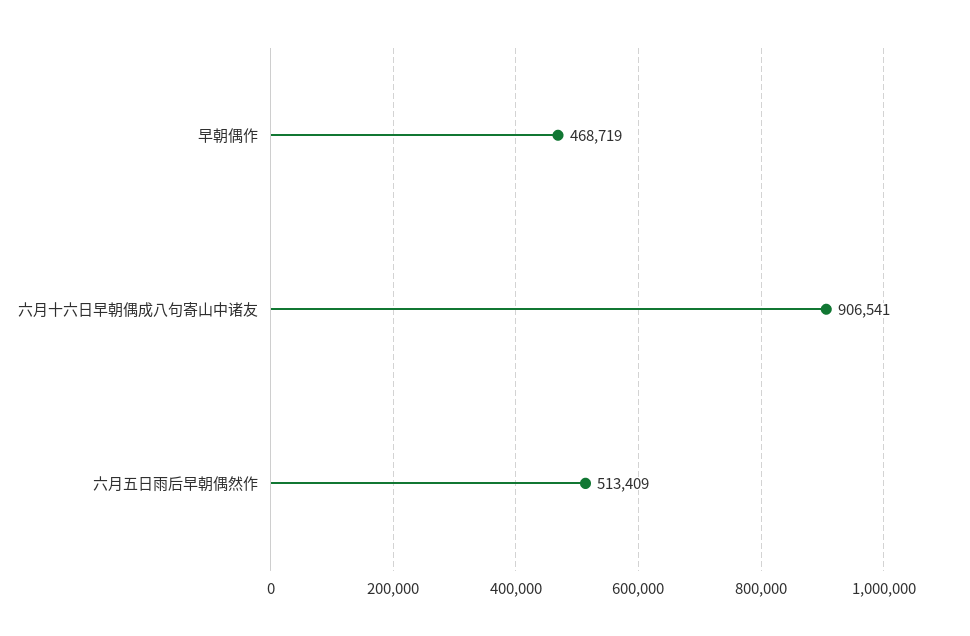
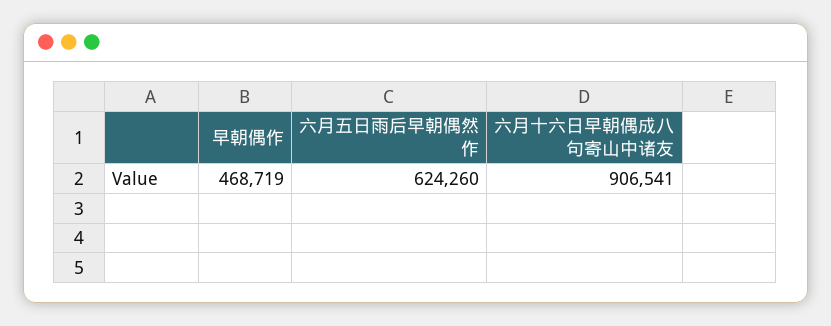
  {
    "早朝偶作": 468719,
    "六月十六日早朝偶成八句寄山中诸友": 906541,
-   "六月五日雨后早朝偶然作": 513409
+   "六月五日雨后早朝偶然作": 624260
  }

